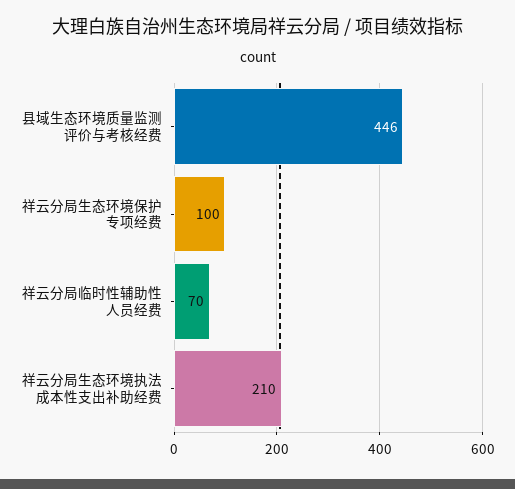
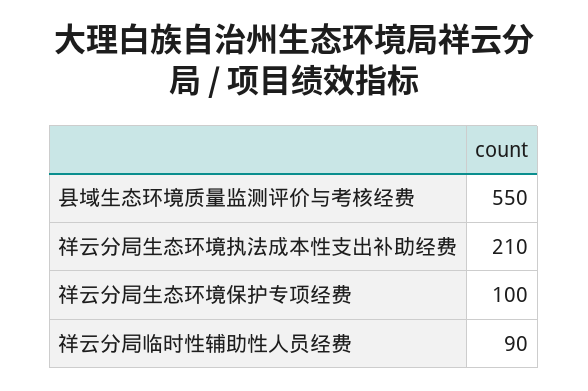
  {
-   "县域生态环境质量监测评价与考核经费": 446,
+   "县域生态环境质量监测评价与考核经费": 550,
    "祥云分局生态环境保护专项经费": 100,
-   "祥云分局临时性辅助性人员经费": 70,
+   "祥云分局临时性辅助性人员经费": 90,
    "祥云分局生态环境执法成本性支出补助经费": 210
  }

